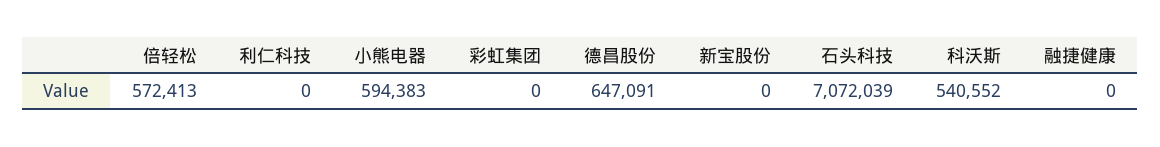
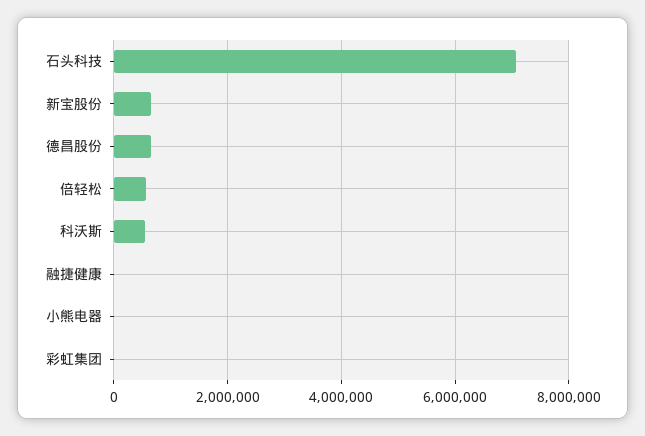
  {
    "倍轻松": 572413,
-   "利仁科技": 0,
-   "小熊电器": 594383,
+   "小熊电器": 0,
    "彩虹集团": 0,
    "德昌股份": 647091,
-   "新宝股份": 0,
+   "新宝股份": 600000,
    "石头科技": 7072039,
    "科沃斯": 540552,
    "融捷健康": 0
  }

